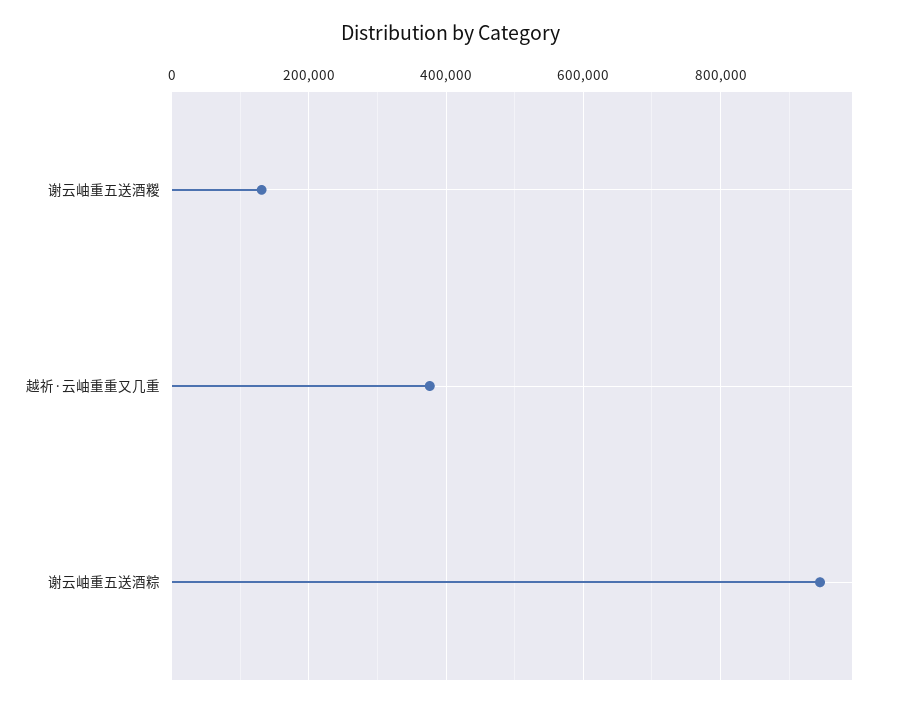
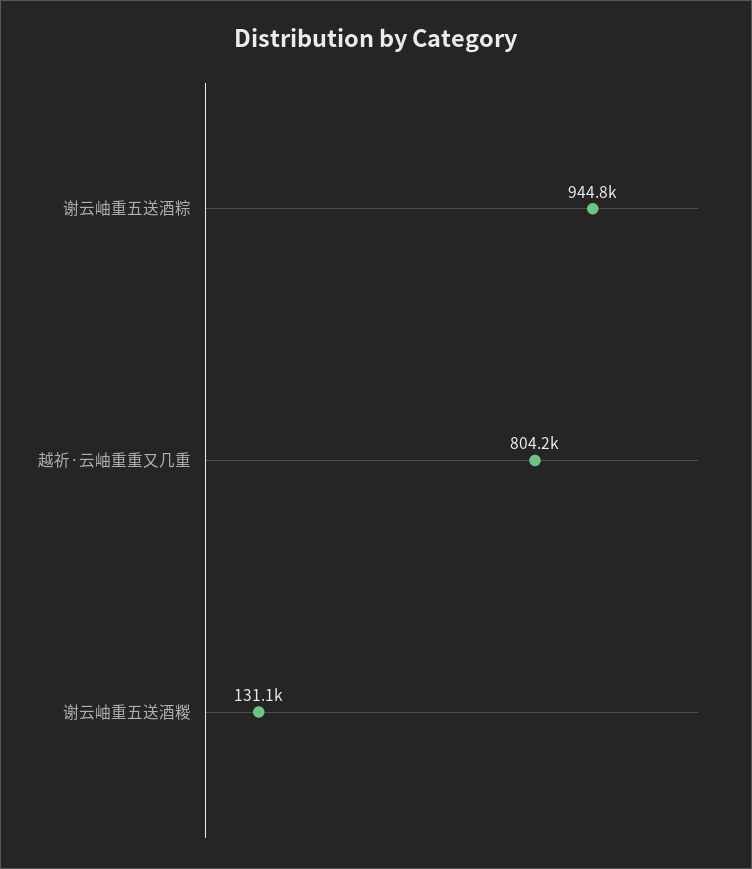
  {
    "谢云岫重五送酒糉": 131100,
-   "越祈·云岫重重又几重": 380000,
+   "越祈·云岫重重又几重": 804200,
    "谢云岫重五送酒粽": 944800
  }

